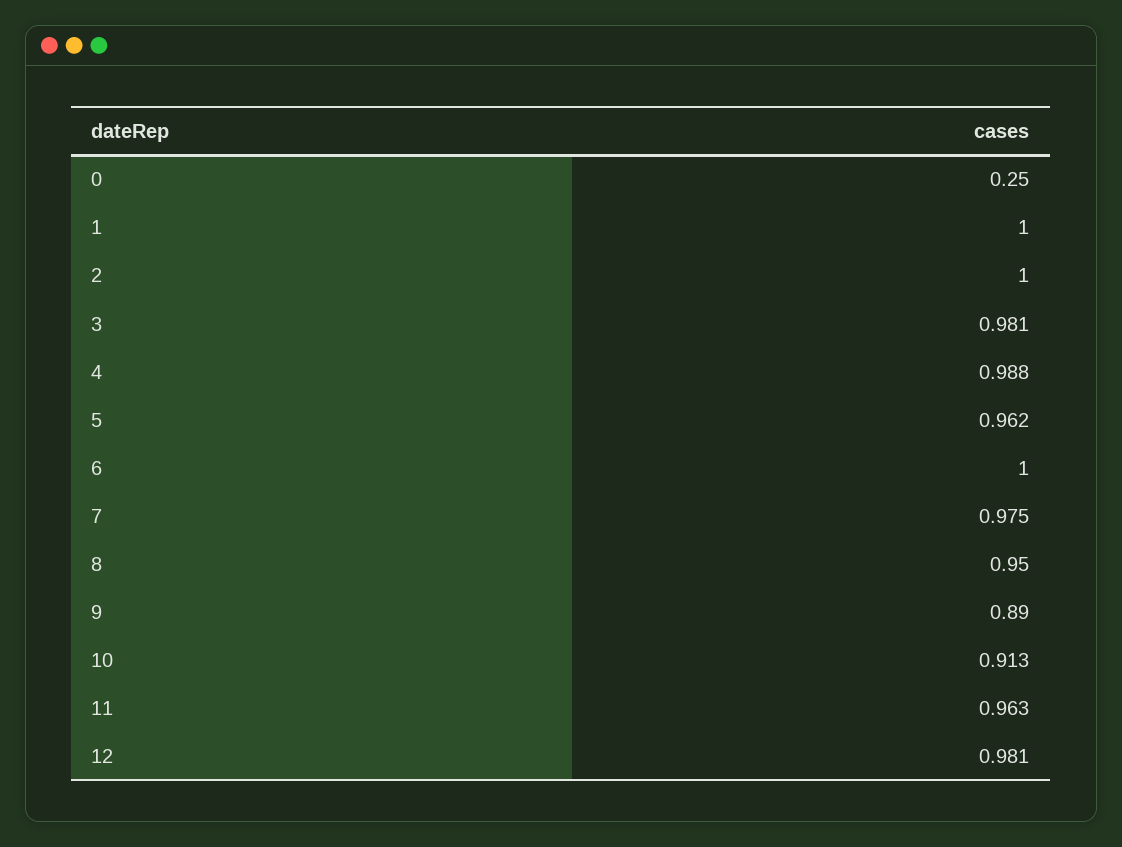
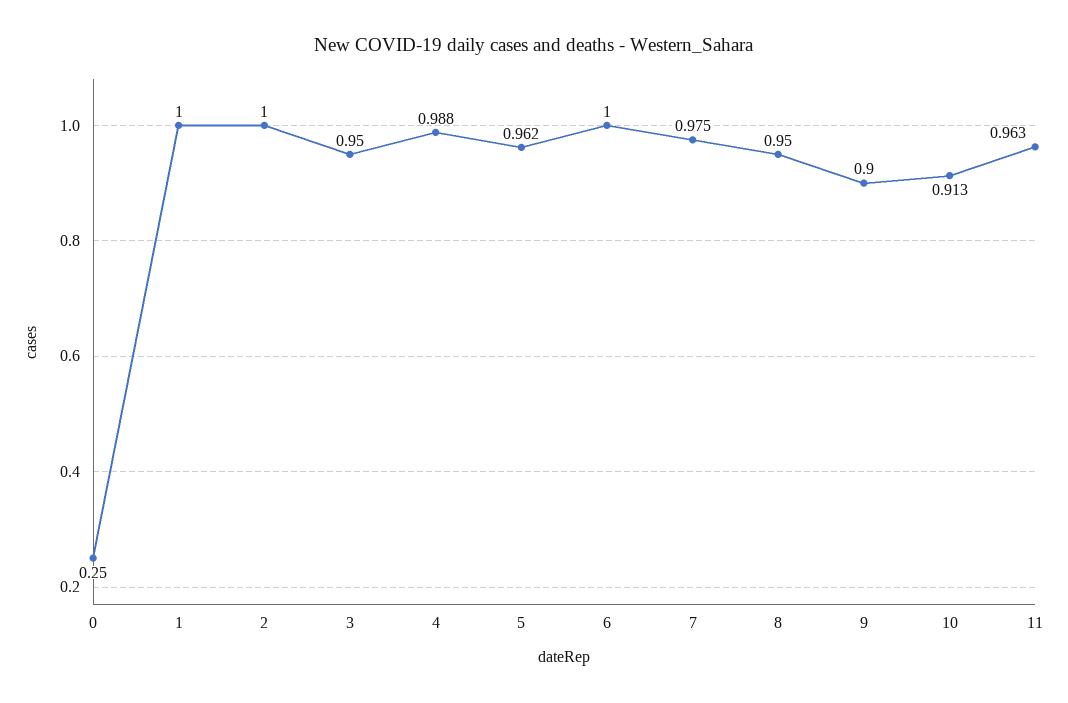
  {
    "0": 0.25,
    "1": 1,
    "2": 1,
-   "3": 0.981,
+   "3": 0.95,
    "4": 0.988,
    "5": 0.962,
    "6": 1,
    "7": 0.975,
    "8": 0.95,
-   "9": 0.89,
+   "9": 0.9,
    "10": 0.913,
-   "11": 0.963,
+   "11": 0.963
-   "12": 0.981
  }

